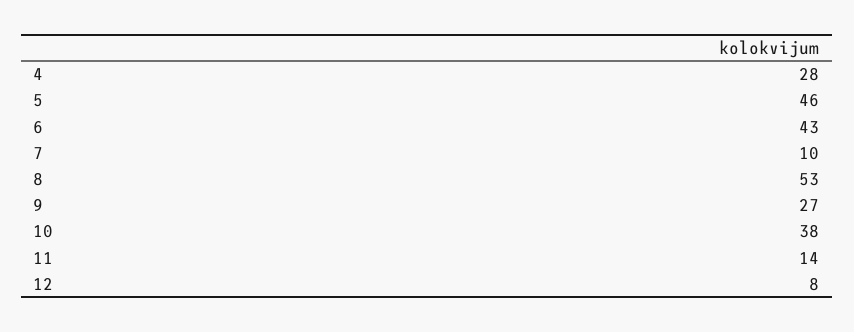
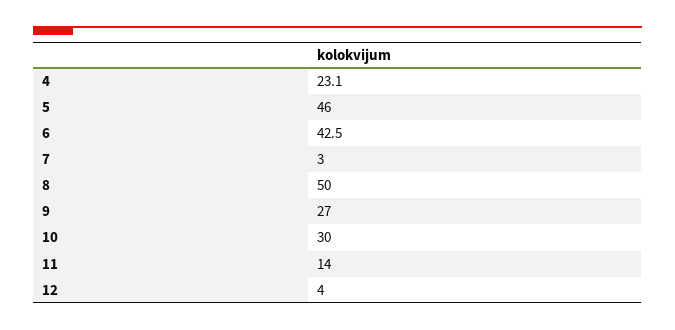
  {
-   "4": 28,
+   "4": 23.1,
    "5": 46,
    "6": 42.5,
-   "7": 10,
+   "7": 3,
-   "8": 53,
+   "8": 50,
    "9": 27,
-   "10": 38,
+   "10": 30,
    "11": 14,
-   "12": 8
+   "12": 4
  }

